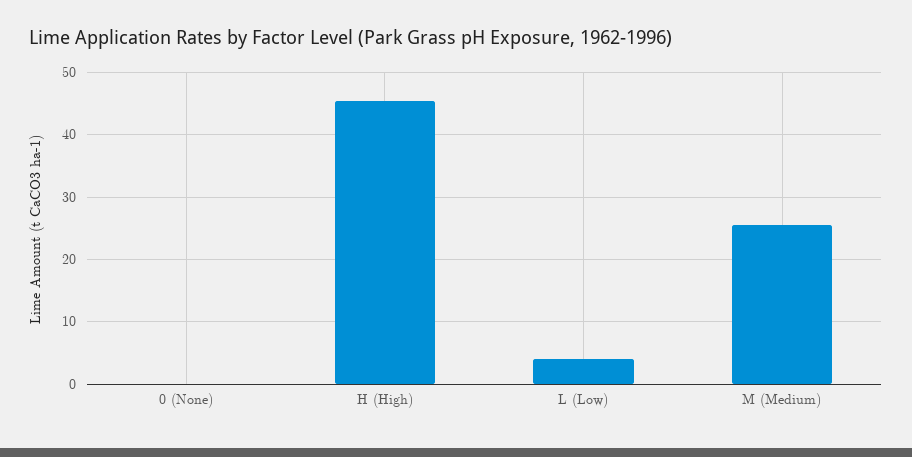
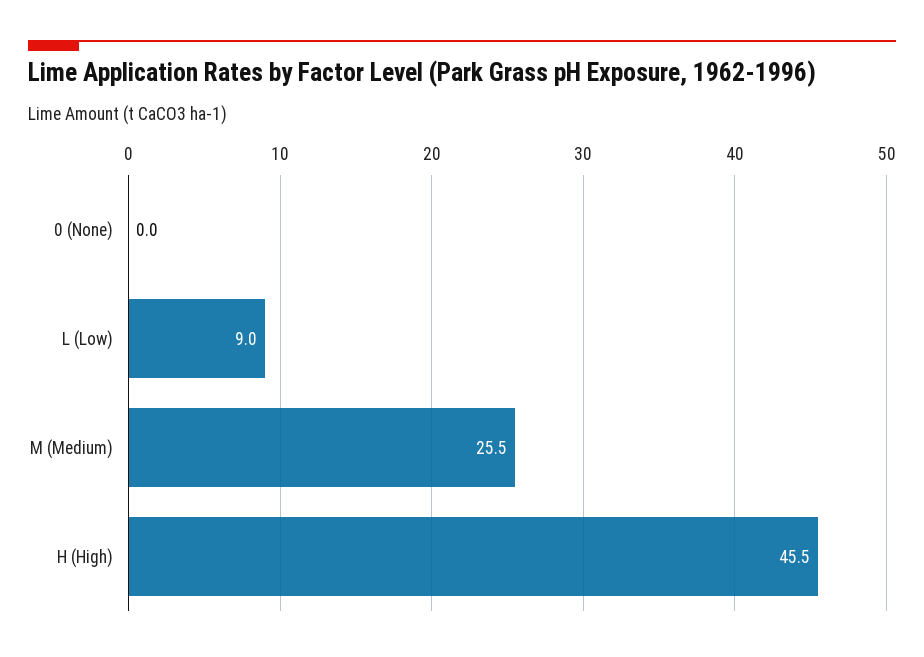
  {
    "0 (None)": 0,
    "H (High)": 45.5,
-   "L (Low)": 4,
+   "L (Low)": 9,
    "M (Medium)": 25.5
  }

